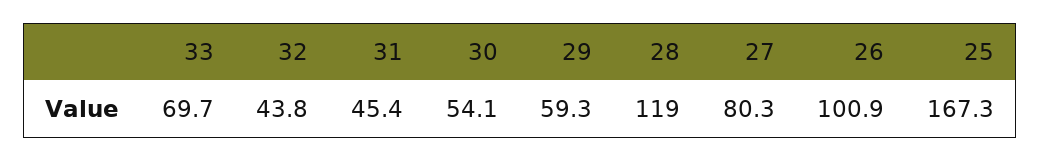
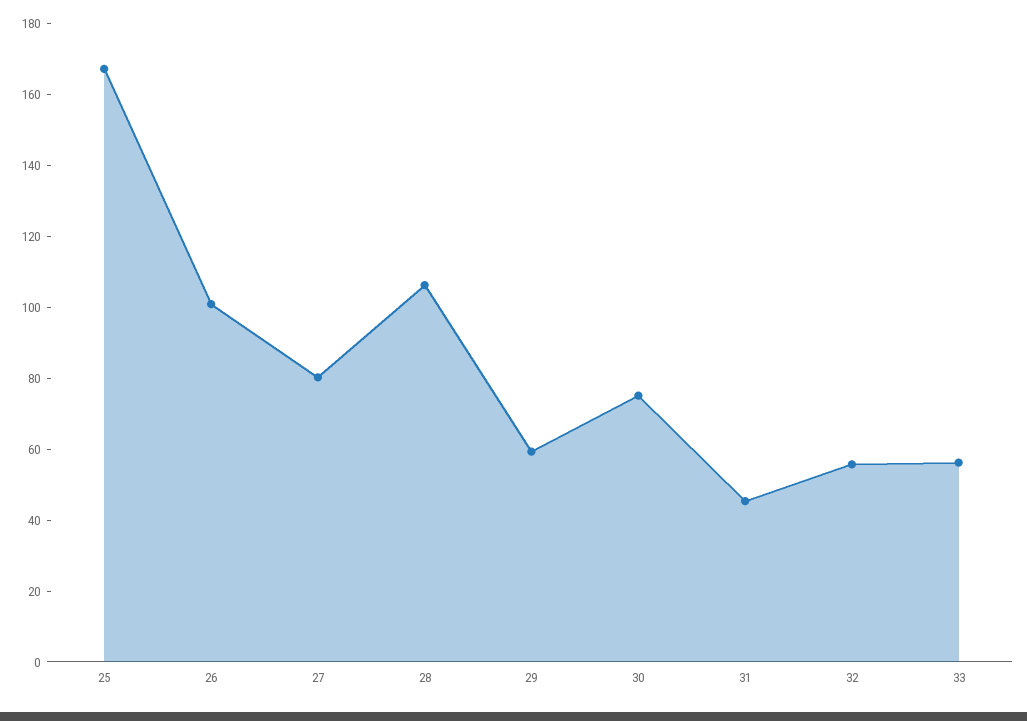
  {
-   "33": 69.7,
+   "33": 55,
-   "32": 43.8,
+   "32": 55,
    "31": 45.4,
-   "30": 54.1,
+   "30": 75,
    "29": 59.3,
-   "28": 119,
+   "28": 105,
    "27": 80.3,
    "26": 100.9,
    "25": 167.3
  }

